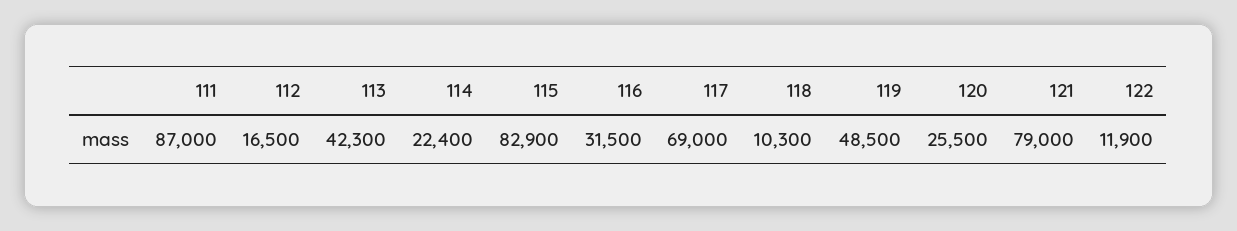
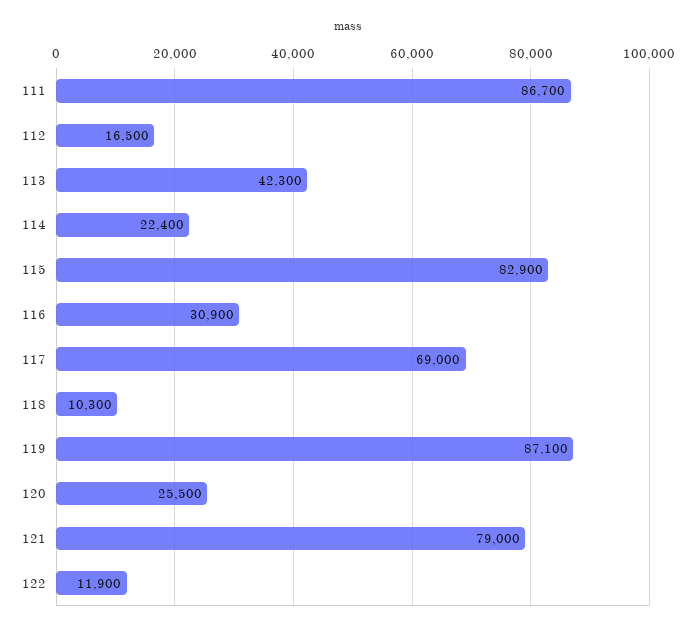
  {
-   "111": 87000,
+   "111": 86700,
    "112": 16500,
    "113": 42300,
    "114": 22400,
    "115": 82900,
-   "116": 31500,
+   "116": 30900,
    "117": 69000,
    "118": 10300,
-   "119": 48500,
+   "119": 87100,
    "120": 25500,
    "121": 79000,
    "122": 11900
  }

